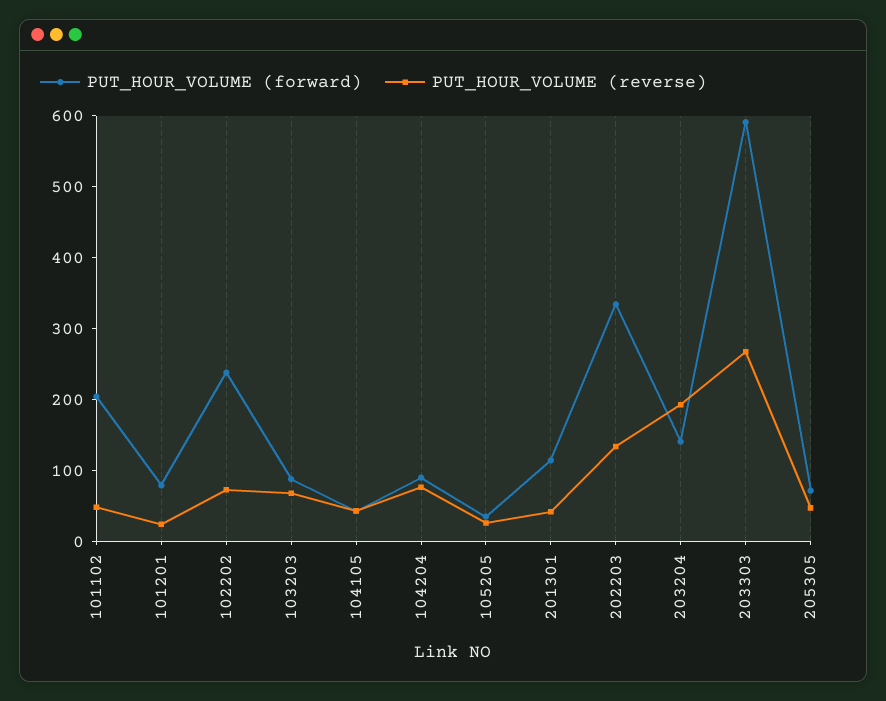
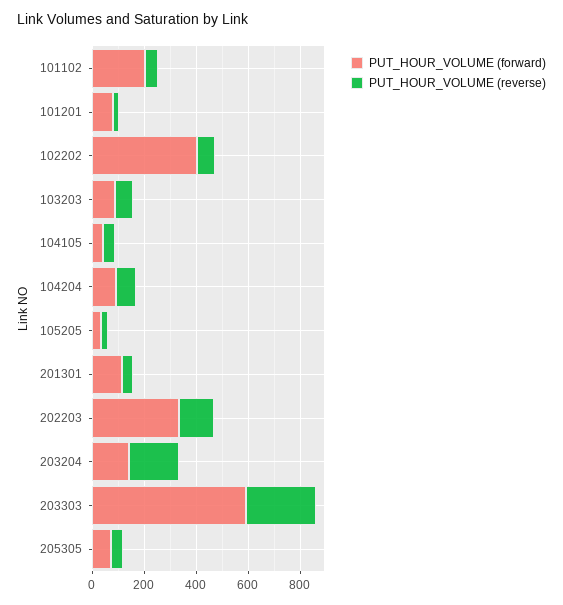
  {
    "PUT_HOUR_VOLUME (forward)": {
      "101102": 200,
      "101201": 80,
-     "102202": 240,
+     "102202": 400,
      "103203": 80,
      "104105": 40,
      "104204": 80,
      "105205": 40,
      "201301": 120,
      "202203": 340,
      "203204": 140,
      "203303": 600,
      "205305": 80
    },
    "PUT_HOUR_VOLUME (reverse)": {
      "101102": 40,
      "101201": 20,
      "102202": 80,
      "103203": 60,
      "104105": 40,
      "104204": 80,
      "105205": 20,
      "201301": 40,
      "202203": 140,
      "203204": 200,
      "203303": 260,
      "205305": 40
    }
  }

